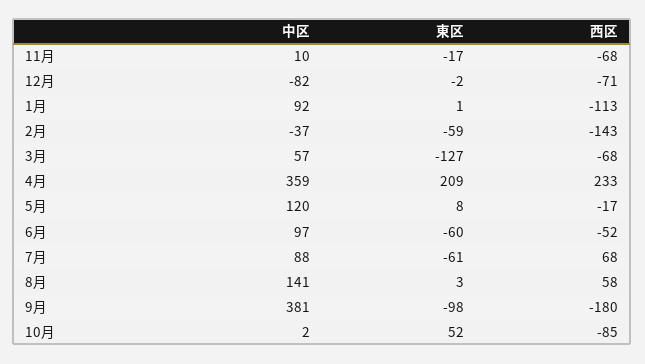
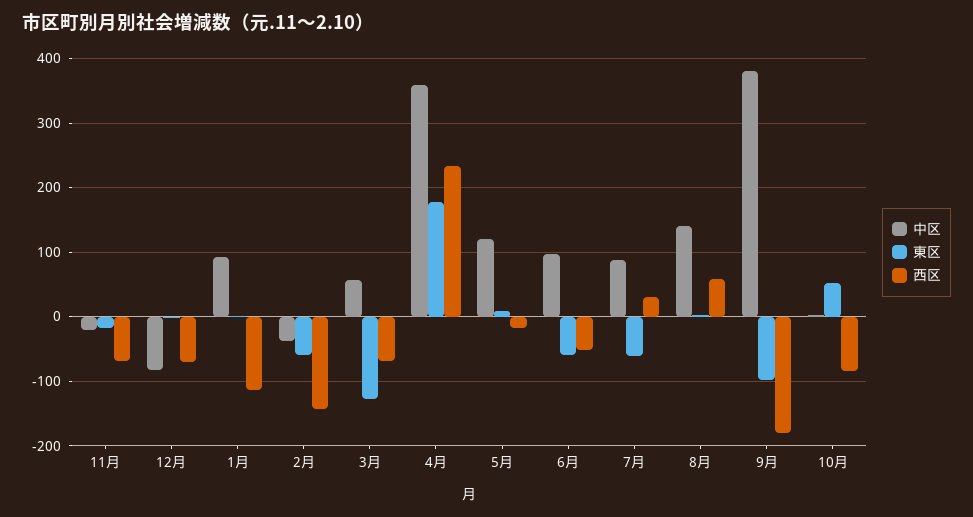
  {
    "中区": {
-     "11月": 10,
+     "11月": -20,
      "12月": -82,
      "1月": 92,
      "2月": -37,
      "3月": 57,
      "4月": 359,
      "5月": 120,
      "6月": 97,
      "7月": 88,
      "8月": 141,
      "9月": 381,
      "10月": 2
    },
    "東区": {
      "11月": -17,
      "12月": -2,
      "1月": 1,
      "2月": -59,
      "3月": -127,
-     "4月": 209,
+     "4月": 180,
      "5月": 8,
      "6月": -60,
      "7月": -61,
      "8月": 3,
      "9月": -98,
      "10月": 52
    },
    "西区": {
      "11月": -68,
      "12月": -71,
      "1月": -113,
      "2月": -143,
      "3月": -68,
      "4月": 233,
      "5月": -17,
      "6月": -52,
-     "7月": 68,
+     "7月": 30,
      "8月": 58,
      "9月": -180,
      "10月": -85
    }
  }

